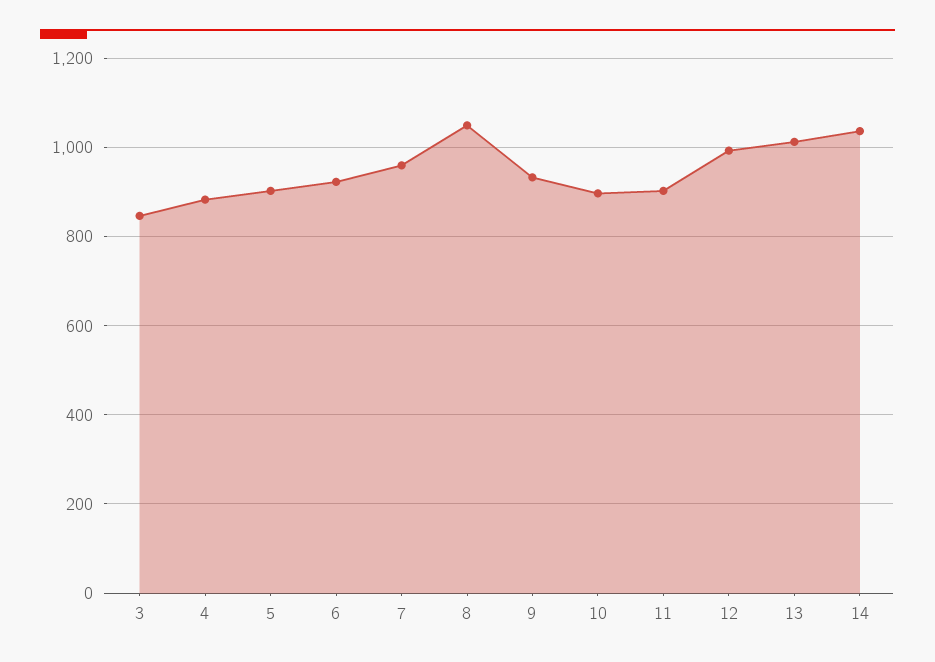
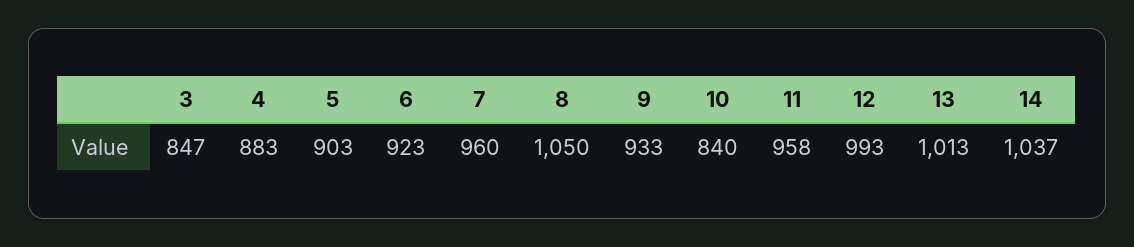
  {
    "3": 847,
    "4": 883,
    "5": 903,
    "6": 923,
    "7": 960,
    "8": 1050,
    "9": 933,
-   "10": 900,
+   "10": 840,
-   "11": 900,
+   "11": 958,
    "12": 993,
    "13": 1013,
    "14": 1037
  }

